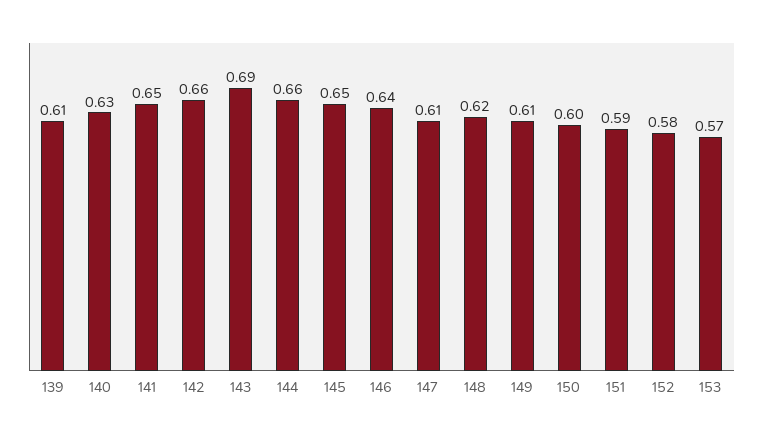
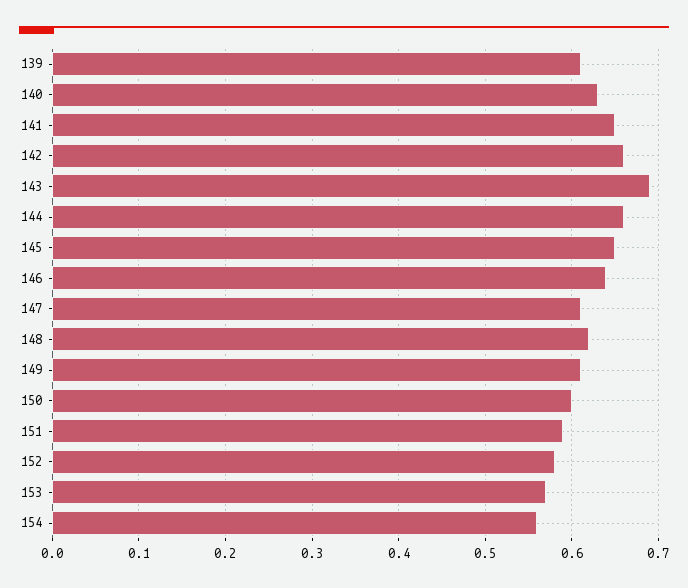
  {
    "139": 0.61,
    "140": 0.63,
    "141": 0.65,
    "142": 0.66,
    "143": 0.69,
    "144": 0.66,
    "145": 0.65,
    "146": 0.64,
    "147": 0.61,
    "148": 0.62,
    "149": 0.61,
    "150": 0.6,
    "151": 0.59,
    "152": 0.58,
-   "153": 0.57
+   "153": 0.57,
+   "154": 0.56
  }

